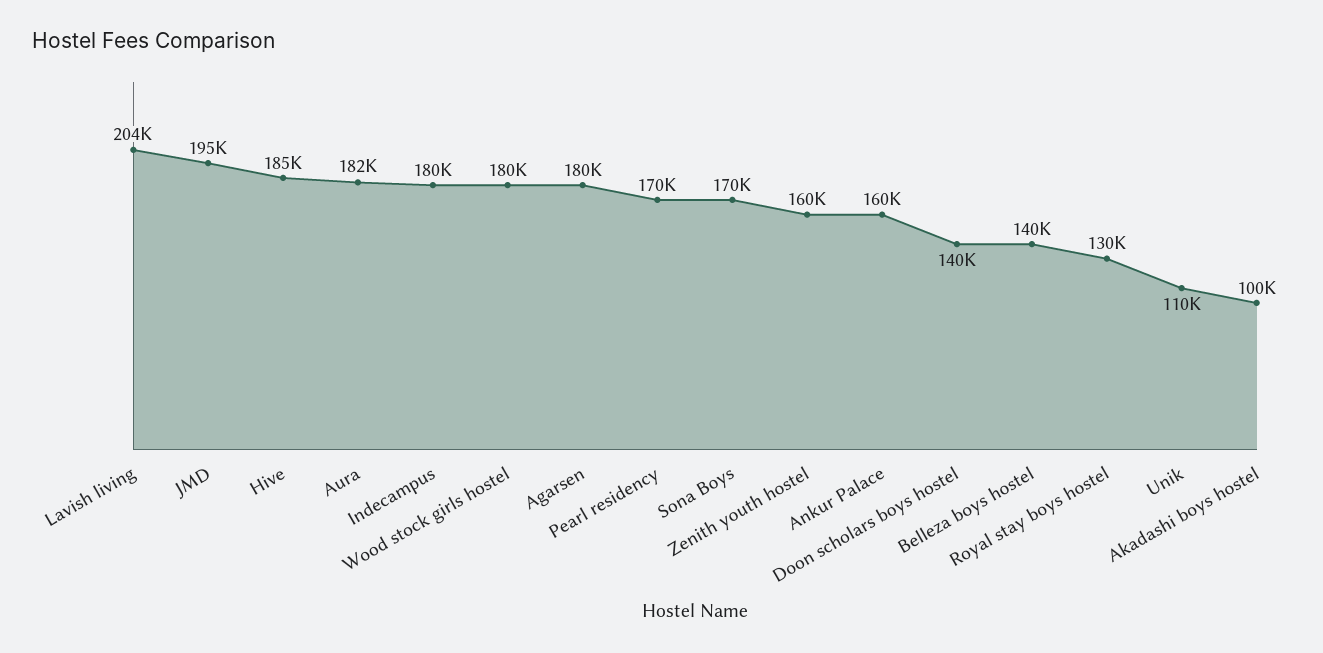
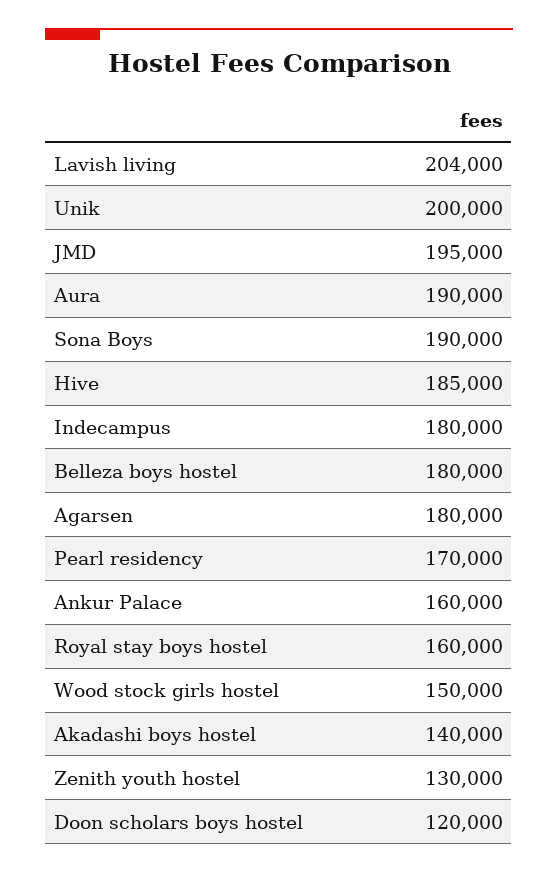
  {
    "Lavish living": 204000,
    "JMD": 195000,
    "Hive": 185000,
-   "Aura": 182000,
+   "Aura": 190000,
    "Indecampus": 180000,
-   "Wood stock girls hostel": 180000,
+   "Wood stock girls hostel": 150000,
    "Agarsen": 180000,
    "Pearl residency": 170000,
-   "Sona Boys": 170000,
+   "Sona Boys": 190000,
-   "Zenith youth hostel": 160000,
+   "Zenith youth hostel": 130000,
    "Ankur Palace": 160000,
-   "Doon scholars boys hostel": 140000,
+   "Doon scholars boys hostel": 120000,
-   "Belleza boys hostel": 140000,
+   "Belleza boys hostel": 180000,
-   "Royal stay boys hostel": 130000,
+   "Royal stay boys hostel": 160000,
-   "Unik": 110000,
+   "Unik": 200000,
-   "Akadashi boys hostel": 100000
+   "Akadashi boys hostel": 140000
  }

